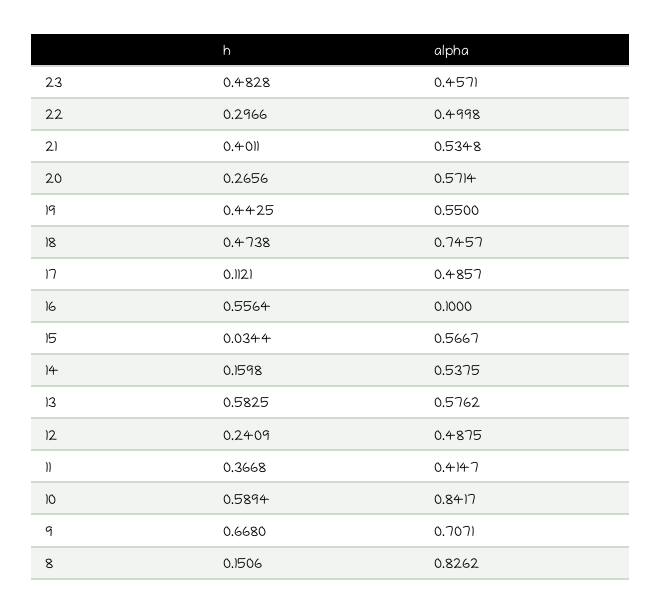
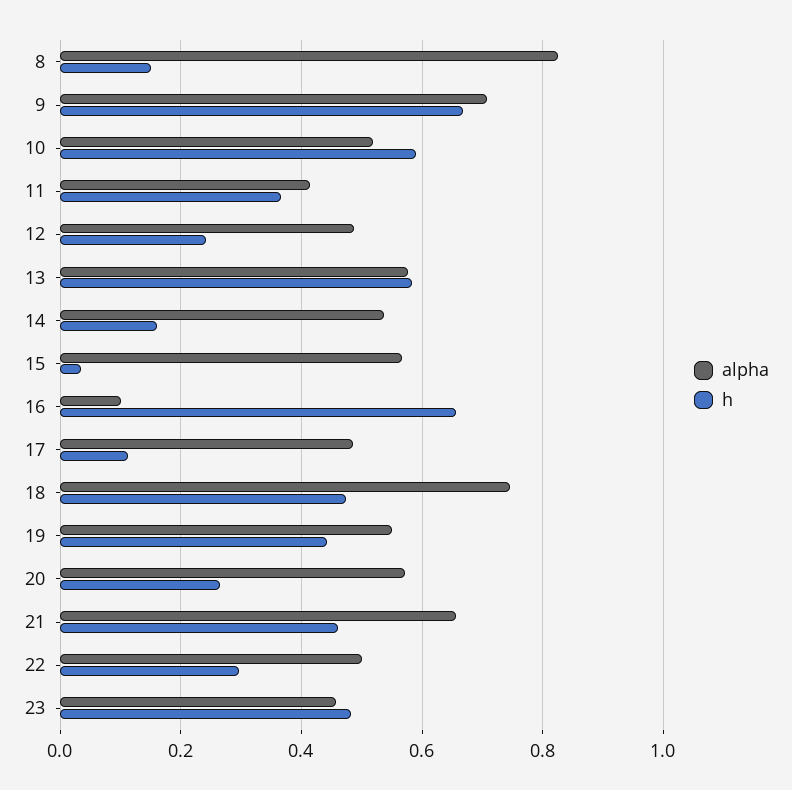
  {
    "h": {
      "23": 0.4828,
      "22": 0.2966,
-     "21": 0.4011,
+     "21": 0.46,
      "20": 0.2656,
      "19": 0.4425,
      "18": 0.4738,
      "17": 0.1121,
-     "16": 0.5564,
+     "16": 0.66,
      "15": 0.0344,
      "14": 0.1598,
      "13": 0.5825,
      "12": 0.2409,
      "11": 0.3668,
      "10": 0.5894,
      "9": 0.668,
      "8": 0.1506
    },
    "alpha": {
      "23": 0.4571,
      "22": 0.4998,
-     "21": 0.5348,
+     "21": 0.66,
      "20": 0.5714,
      "19": 0.55,
      "18": 0.7457,
      "17": 0.4857,
      "16": 0.1,
      "15": 0.5667,
      "14": 0.5375,
      "13": 0.5762,
      "12": 0.4875,
      "11": 0.4147,
-     "10": 0.8417,
+     "10": 0.52,
      "9": 0.7071,
      "8": 0.8262
    }
  }

